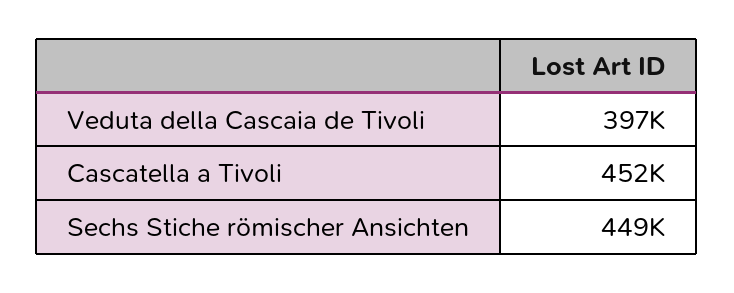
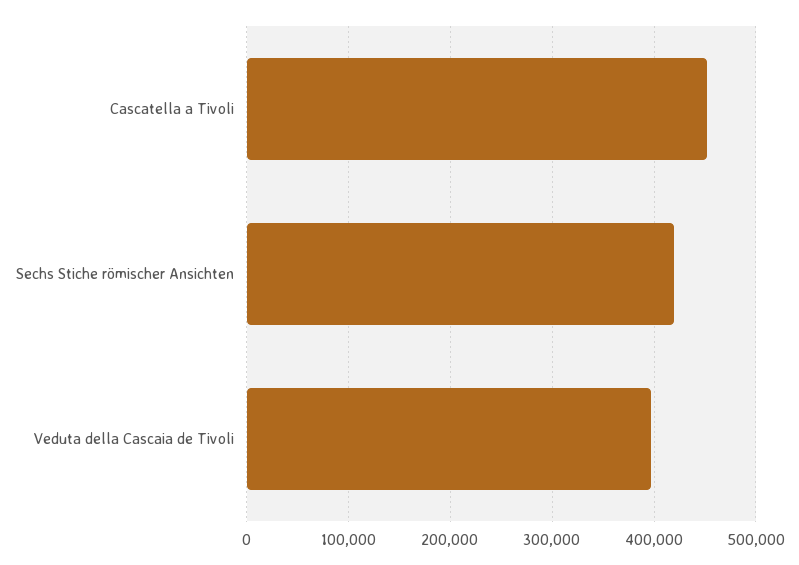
  {
    "Veduta della Cascaia de Tivoli": 397000,
    "Cascatella a Tivoli": 452000,
-   "Sechs Stiche römischer Ansichten": 449000
+   "Sechs Stiche römischer Ansichten": 420000
  }

